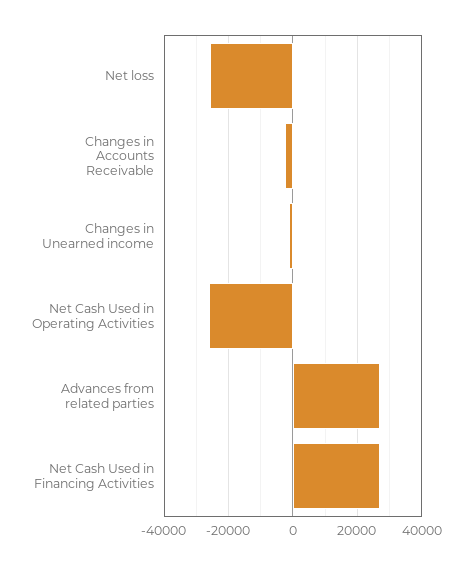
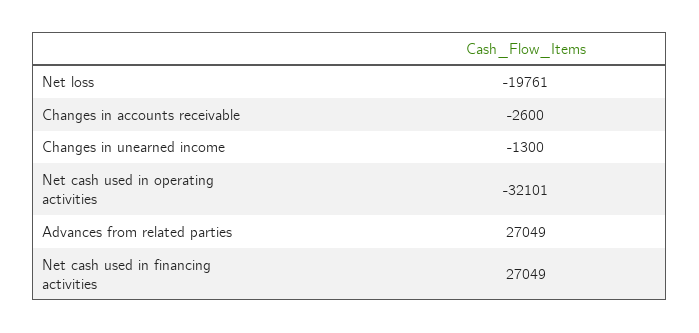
  {
-   "Net loss": -26000,
+   "Net loss": -19761,
    "Changes in Accounts Receivable": -2600,
    "Changes in Unearned income": -1300,
-   "Net Cash Used in Operating Activities": -26000,
+   "Net Cash Used in Operating Activities": -32101,
    "Advances from related parties": 27049,
    "Net Cash Used in Financing Activities": 27049
  }

